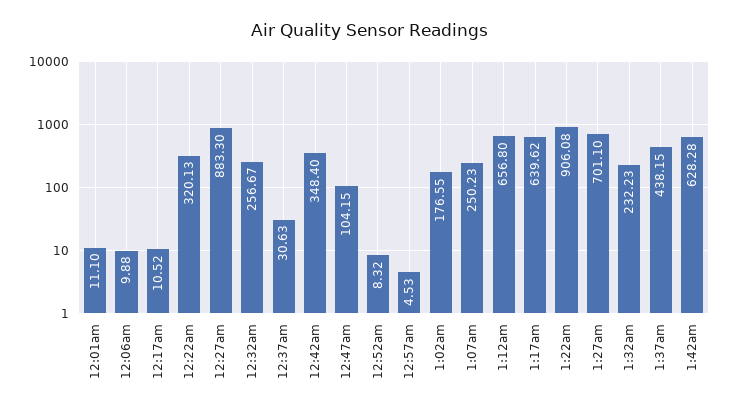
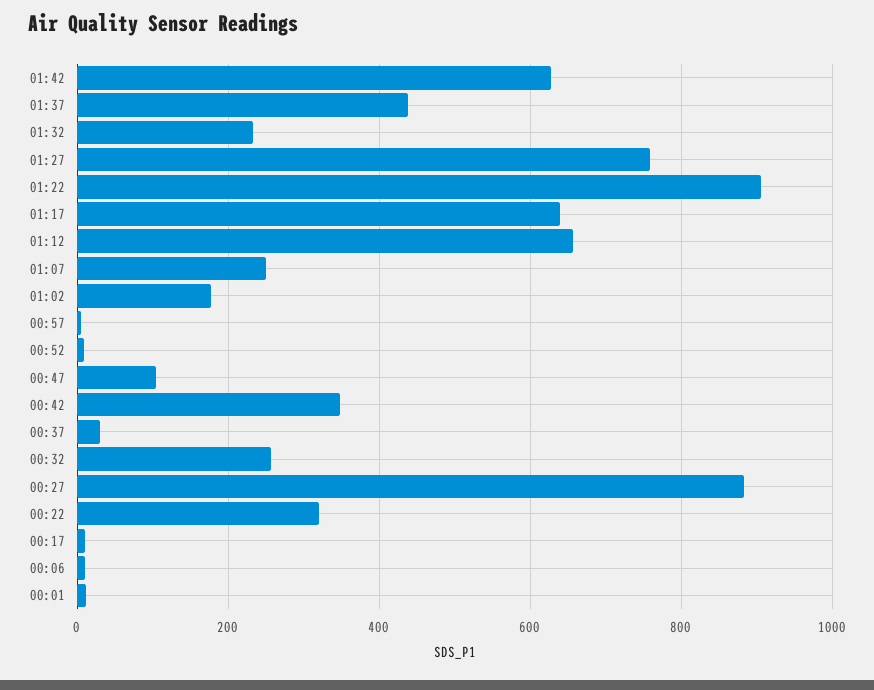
  {
    "12:01am": 11.1,
    "12:06am": 9.88,
    "12:17am": 10.52,
    "12:22am": 320.13,
    "12:27am": 883.3,
    "12:32am": 256.67,
    "12:37am": 30.63,
    "12:42am": 348.4,
    "12:47am": 104.15,
    "12:52am": 8.32,
    "12:57am": 4.53,
    "1:02am": 176.55,
    "1:07am": 250.23,
    "1:12am": 656.8,
    "1:17am": 639.62,
    "1:22am": 906.08,
-   "1:27am": 701.1,
+   "1:27am": 760,
    "1:32am": 232.23,
    "1:37am": 438.15,
    "1:42am": 628.28
  }

